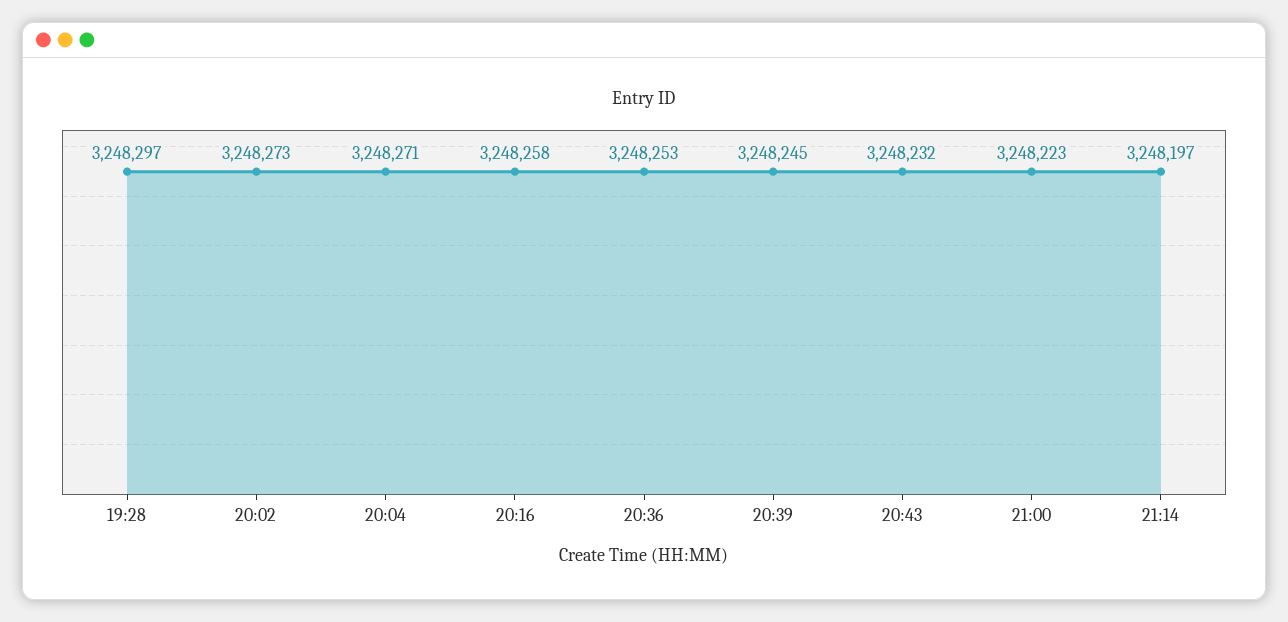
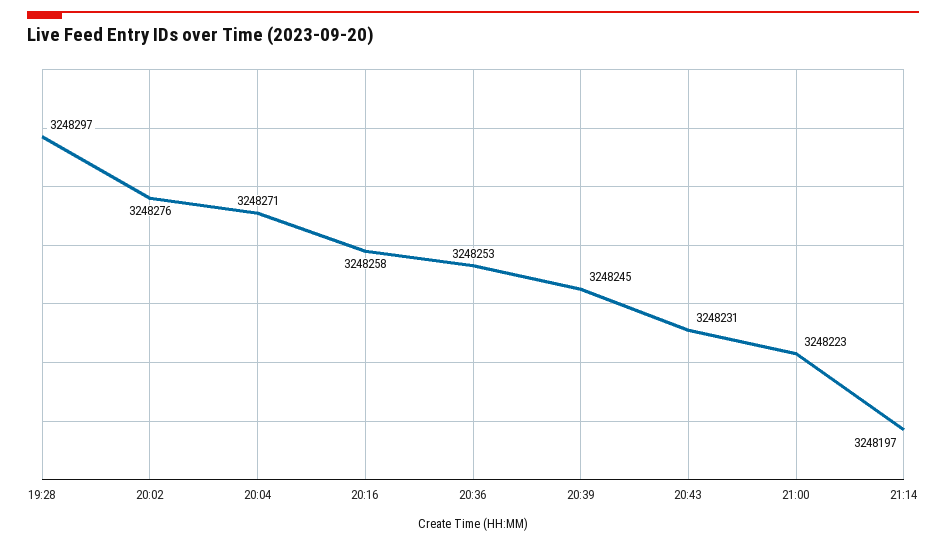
  {
    "19:28": 3248297,
-   "20:02": 3248273,
+   "20:02": 3248276,
    "20:04": 3248271,
    "20:16": 3248258,
    "20:36": 3248253,
    "20:39": 3248245,
-   "20:43": 3248232,
+   "20:43": 3248231,
    "21:00": 3248223,
    "21:14": 3248197
  }

